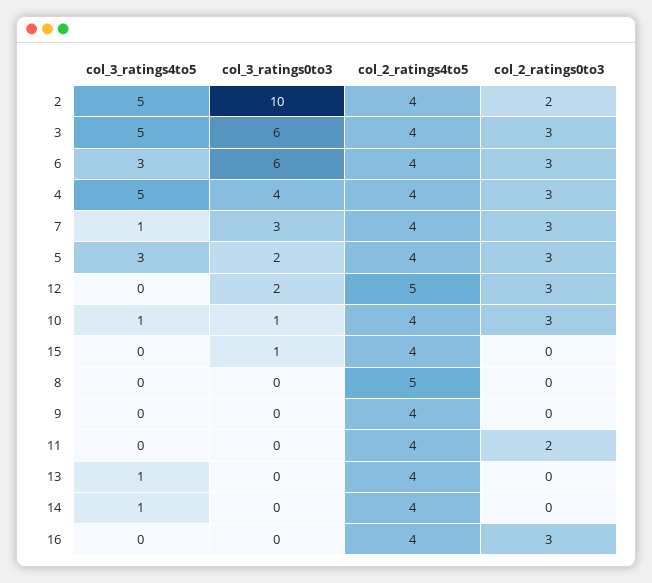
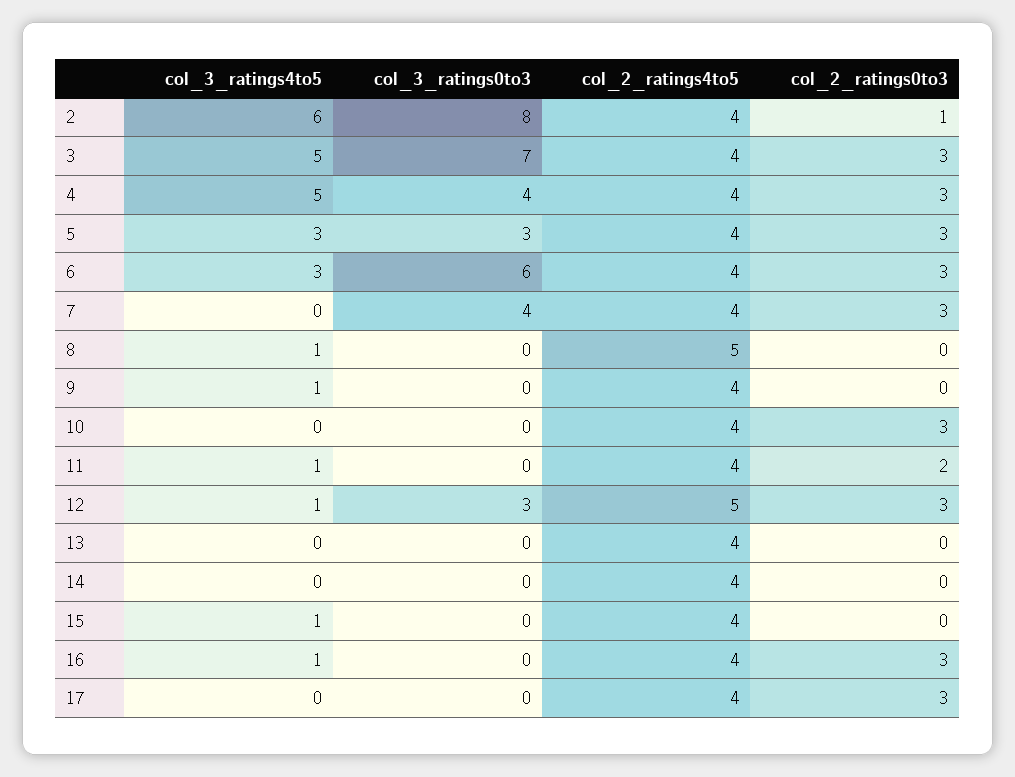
  {
    "col_3_ratings4to5": {
-     "2": 5,
+     "2": 6,
      "3": 5,
      "6": 3,
      "4": 5,
-     "7": 1,
+     "7": 0,
      "5": 3,
-     "12": 0,
+     "12": 1,
-     "10": 1,
+     "10": 0,
-     "15": 0,
+     "15": 1,
-     "8": 0,
+     "8": 1,
-     "9": 0,
+     "9": 1,
-     "11": 0,
+     "11": 1,
-     "13": 1,
+     "13": 0,
-     "14": 1,
+     "14": 0,
-     "16": 0
+     "16": 1,
+     "17": 0
    },
    "col_3_ratings0to3": {
-     "2": 10,
+     "2": 8,
-     "3": 6,
+     "3": 7,
      "6": 6,
      "4": 4,
-     "7": 3,
+     "7": 4,
-     "5": 2,
+     "5": 3,
-     "12": 2,
+     "12": 3,
-     "10": 1,
+     "10": 0,
-     "15": 1,
+     "15": 0,
      "8": 0,
      "9": 0,
      "11": 0,
      "13": 0,
      "14": 0,
-     "16": 0
+     "16": 0,
+     "17": 0
    },
    "col_2_ratings4to5": {
      "2": 4,
      "3": 4,
      "6": 4,
      "4": 4,
      "7": 4,
      "5": 4,
      "12": 5,
      "10": 4,
      "15": 4,
      "8": 5,
      "9": 4,
      "11": 4,
      "13": 4,
      "14": 4,
-     "16": 4
+     "16": 4,
+     "17": 4
    },
    "col_2_ratings0to3": {
-     "2": 2,
+     "2": 1,
      "3": 3,
      "6": 3,
      "4": 3,
      "7": 3,
      "5": 3,
      "12": 3,
      "10": 3,
      "15": 0,
      "8": 0,
      "9": 0,
      "11": 2,
      "13": 0,
      "14": 0,
-     "16": 3
+     "16": 3,
+     "17": 3
    }
  }

